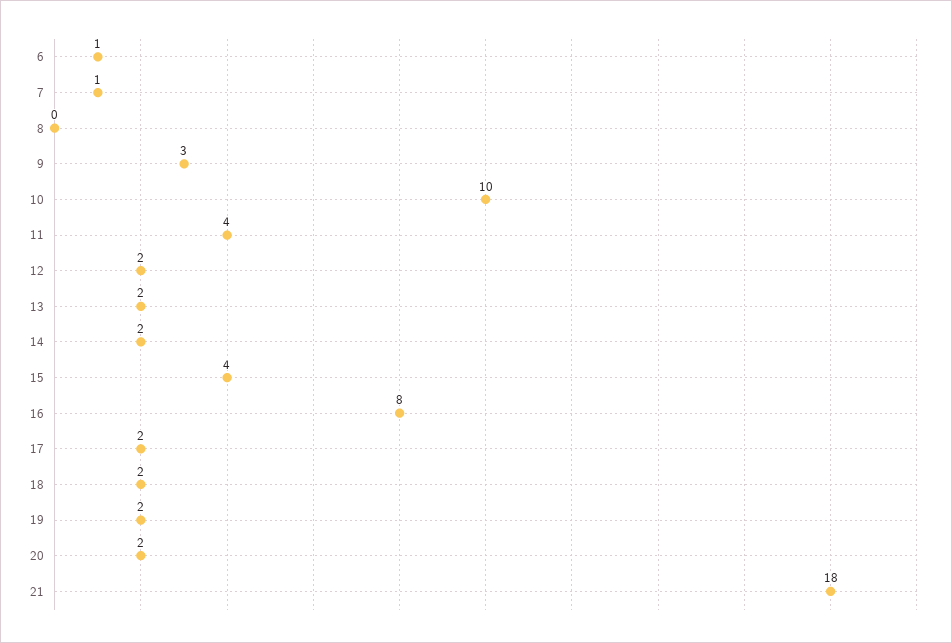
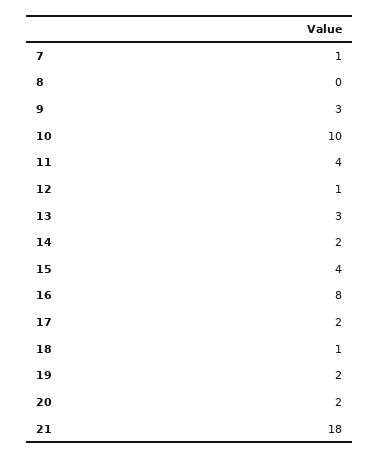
  {
-   "6": 1,
    "7": 1,
    "8": 0,
    "9": 3,
    "10": 10,
    "11": 4,
-   "12": 2,
+   "12": 1,
-   "13": 2,
+   "13": 3,
    "14": 2,
    "15": 4,
    "16": 8,
    "17": 2,
-   "18": 2,
+   "18": 1,
    "19": 2,
    "20": 2,
    "21": 18
  }

